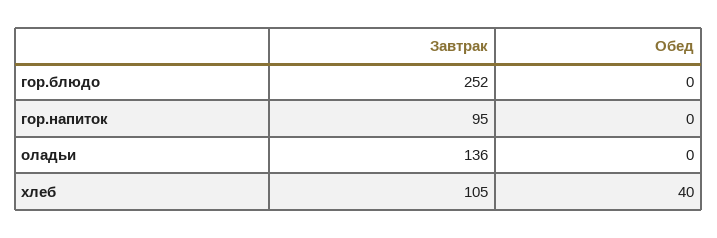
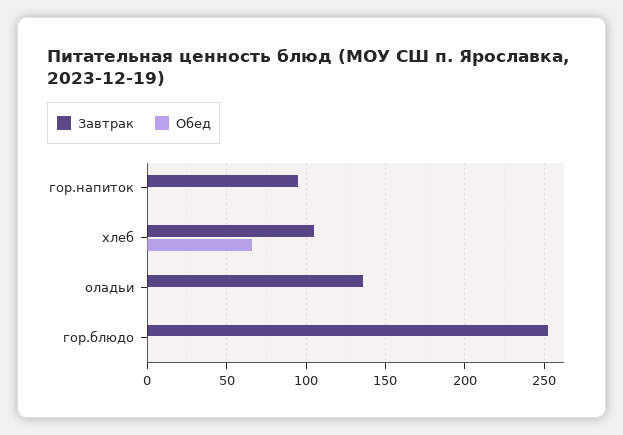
  {
    "Завтрак": {
      "гор.блюдо": 252,
      "гор.напиток": 95,
      "оладьи": 136,
      "хлеб": 105
    },
    "Обед": {
      "гор.блюдо": 0,
      "гор.напиток": 0,
      "оладьи": 0,
-     "хлеб": 40
+     "хлеб": 65
    }
  }

